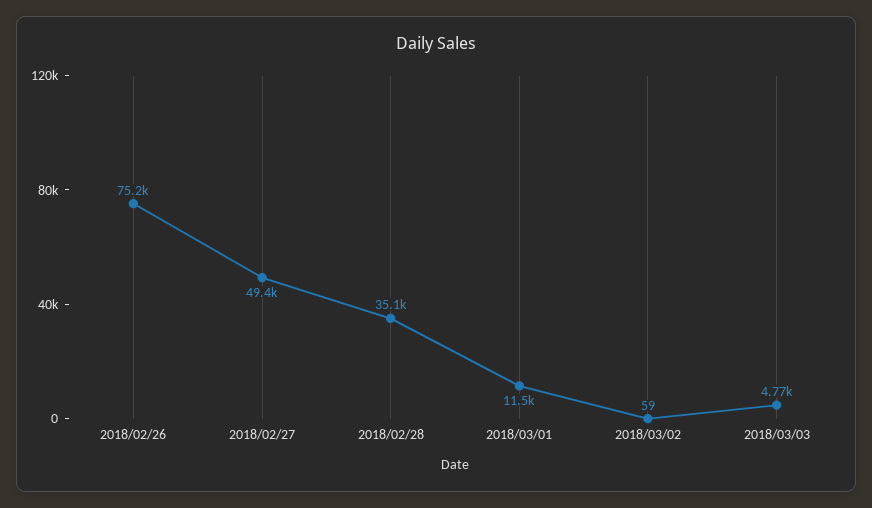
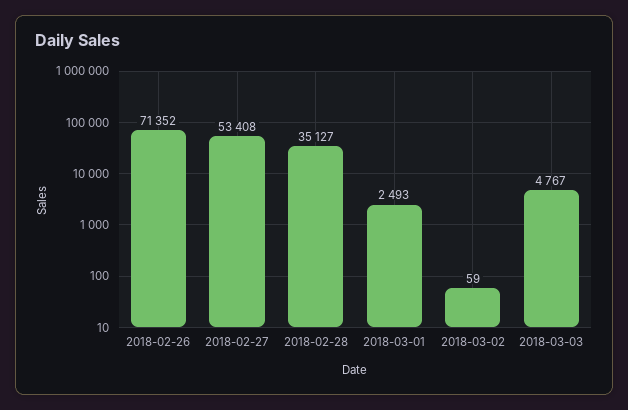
  {
-   "2018/02/26": 75200,
+   "2018/02/26": 71352,
-   "2018/02/27": 49400,
+   "2018/02/27": 53408,
    "2018/02/28": 35127,
-   "2018/03/01": 11500,
+   "2018/03/01": 2493,
    "2018/03/02": 59,
    "2018/03/03": 4767
  }

